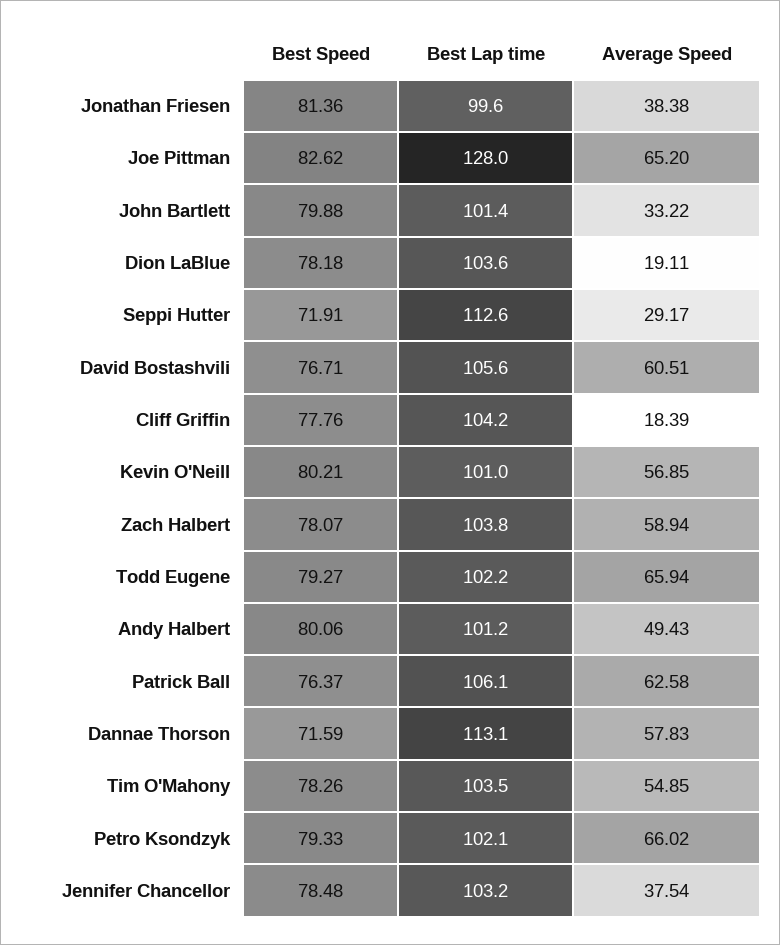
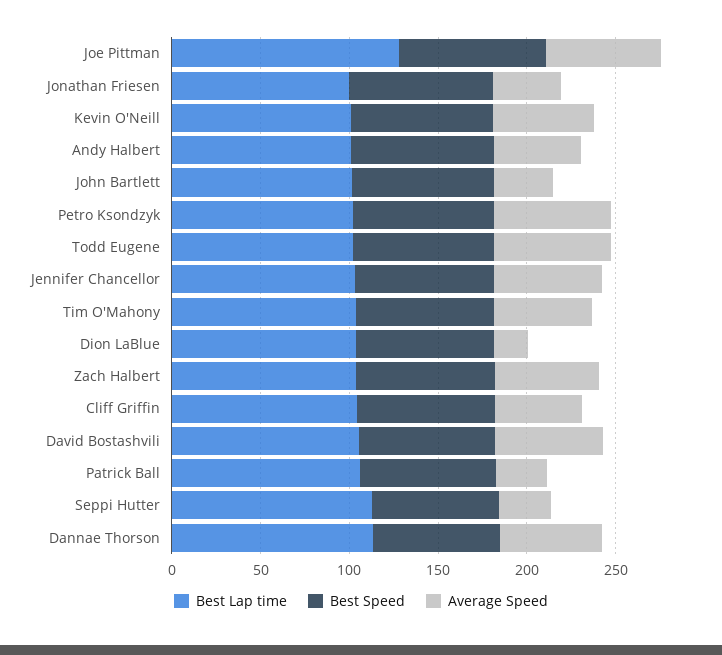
  {
    "Best Speed": {
      "Jonathan Friesen": 81.36,
      "Joe Pittman": 82.62,
      "John Bartlett": 79.88,
      "Dion LaBlue": 78.18,
      "Seppi Hutter": 71.91,
      "David Bostashvili": 76.71,
      "Cliff Griffin": 77.76,
      "Kevin O'Neill": 80.21,
      "Zach Halbert": 78.07,
      "Todd Eugene": 79.27,
      "Andy Halbert": 80.06,
      "Patrick Ball": 76.37,
      "Dannae Thorson": 71.59,
      "Tim O'Mahony": 78.26,
      "Petro Ksondzyk": 79.33,
      "Jennifer Chancellor": 78.48
    },
    "Best Lap time": {
      "Jonathan Friesen": 99.6,
      "Joe Pittman": 128,
      "John Bartlett": 101.4,
      "Dion LaBlue": 103.6,
      "Seppi Hutter": 112.6,
      "David Bostashvili": 105.6,
      "Cliff Griffin": 104.2,
      "Kevin O'Neill": 101,
      "Zach Halbert": 103.8,
      "Todd Eugene": 102.2,
      "Andy Halbert": 101.2,
      "Patrick Ball": 106.1,
      "Dannae Thorson": 113.1,
      "Tim O'Mahony": 103.5,
      "Petro Ksondzyk": 102.1,
      "Jennifer Chancellor": 103.2
    },
    "Average Speed": {
      "Jonathan Friesen": 38.38,
      "Joe Pittman": 65.2,
      "John Bartlett": 33.22,
      "Dion LaBlue": 19.11,
      "Seppi Hutter": 29.17,
      "David Bostashvili": 60.51,
-     "Cliff Griffin": 18.39,
+     "Cliff Griffin": 50,
      "Kevin O'Neill": 56.85,
      "Zach Halbert": 58.94,
      "Todd Eugene": 65.94,
      "Andy Halbert": 49.43,
-     "Patrick Ball": 62.58,
+     "Patrick Ball": 30,
      "Dannae Thorson": 57.83,
      "Tim O'Mahony": 54.85,
      "Petro Ksondzyk": 66.02,
-     "Jennifer Chancellor": 37.54
+     "Jennifer Chancellor": 60
    }
  }

